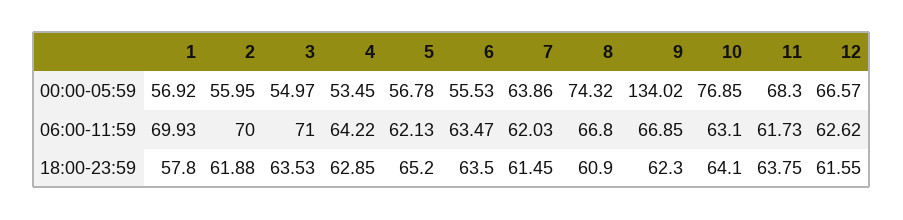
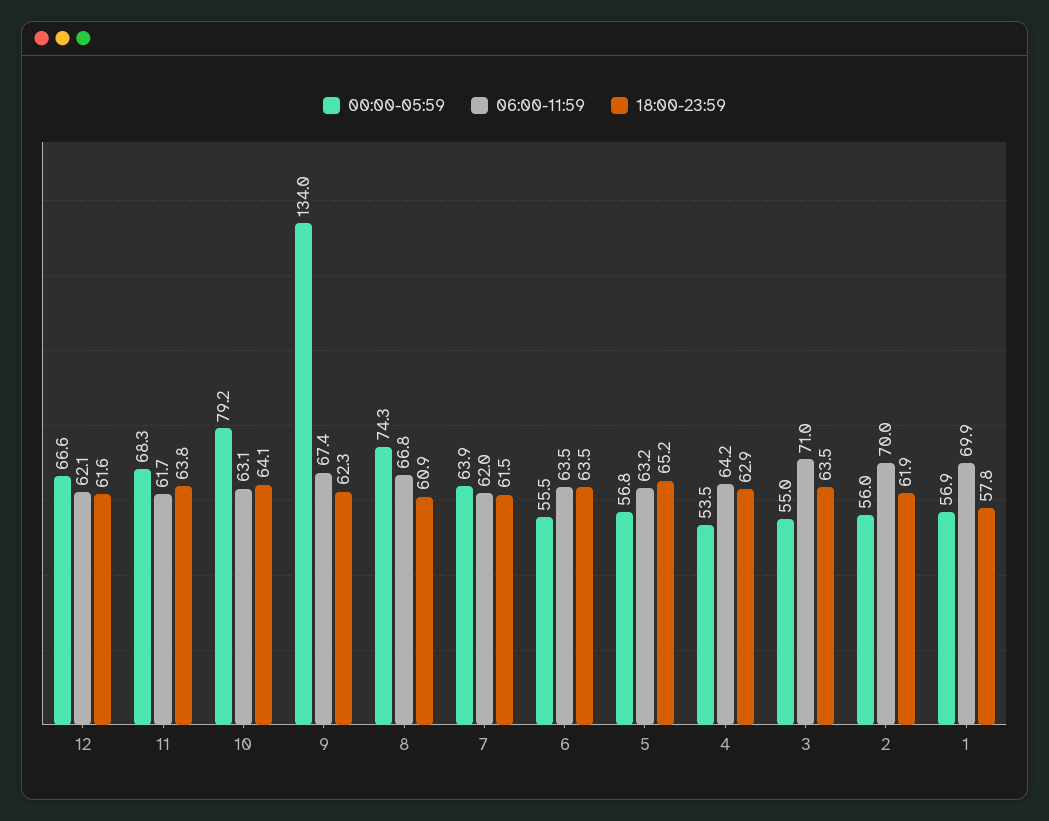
  {
    "00:00-05:59": {
      "1": 56.92,
      "2": 55.95,
      "3": 54.97,
      "4": 53.45,
      "5": 56.78,
      "6": 55.53,
      "7": 63.86,
      "8": 74.32,
      "9": 134.02,
-     "10": 76.85,
+     "10": 79.2,
      "11": 68.3,
      "12": 66.57
    },
    "06:00-11:59": {
      "1": 69.93,
      "2": 70,
      "3": 71,
      "4": 64.22,
-     "5": 62.13,
+     "5": 63.2,
      "6": 63.47,
      "7": 62.03,
      "8": 66.8,
-     "9": 66.85,
+     "9": 67.4,
      "10": 63.1,
      "11": 61.73,
-     "12": 62.62
+     "12": 62.1
    },
    "18:00-23:59": {
      "1": 57.8,
      "2": 61.88,
      "3": 63.53,
      "4": 62.85,
      "5": 65.2,
      "6": 63.5,
      "7": 61.45,
      "8": 60.9,
      "9": 62.3,
      "10": 64.1,
      "11": 63.75,
      "12": 61.55
    }
  }

